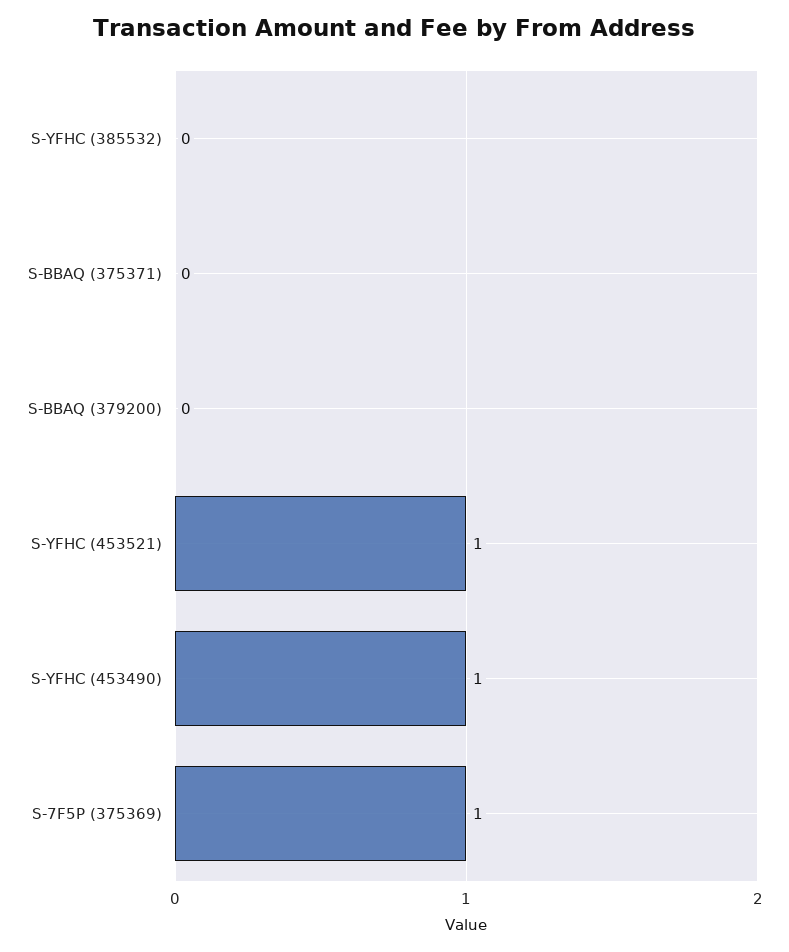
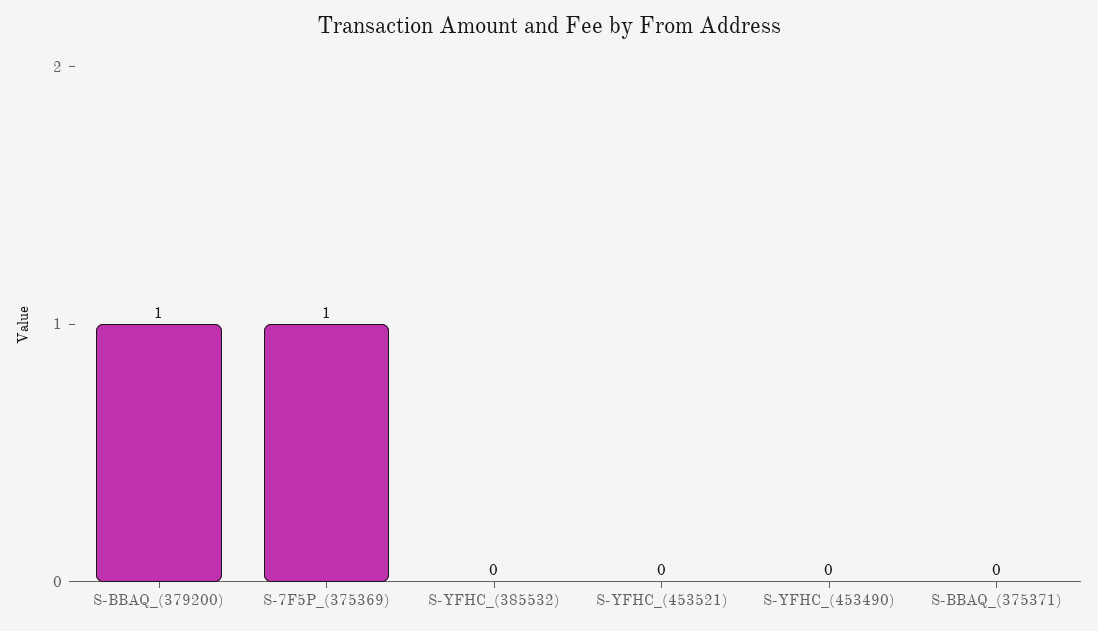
  {
    "S-YFHC (385532)": 0,
    "S-BBAQ (375371)": 0,
-   "S-BBAQ (379200)": 0,
+   "S-BBAQ (379200)": 1,
-   "S-YFHC (453521)": 1,
+   "S-YFHC (453521)": 0,
-   "S-YFHC (453490)": 1,
+   "S-YFHC (453490)": 0,
    "S-7F5P (375369)": 1
  }

